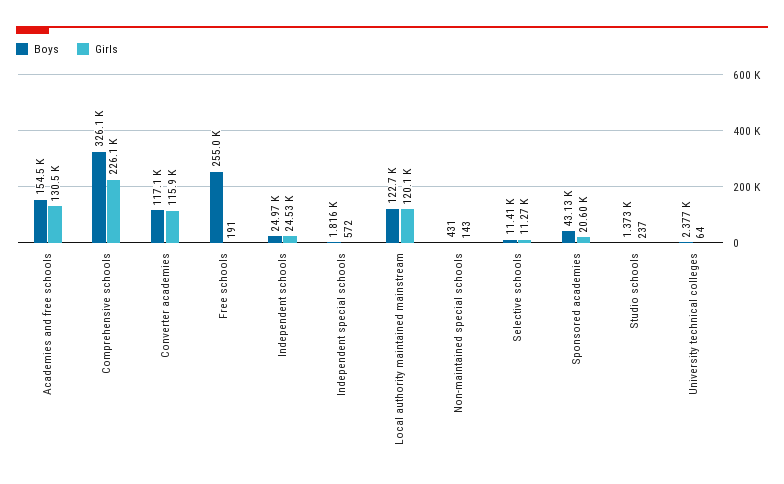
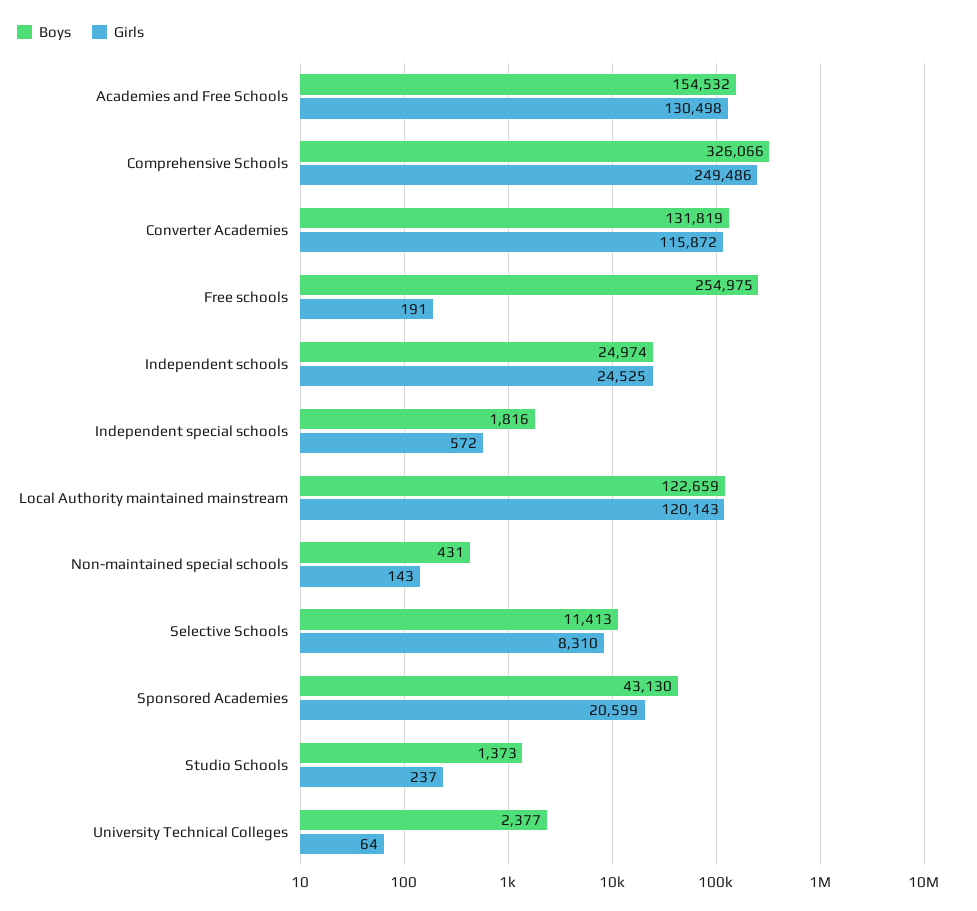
  {
    "Boys": {
      "Academies and free schools": 154532,
      "Comprehensive schools": 326066,
-     "Converter academies": 117100,
+     "Converter academies": 131819,
      "Free schools": 254975,
      "Independent schools": 24974,
      "Independent special schools": 1816,
      "Local authority maintained mainstream": 122659,
      "Non-maintained special schools": 431,
      "Selective schools": 11413,
      "Sponsored academies": 43130,
      "Studio schools": 1373,
      "University technical colleges": 2377
    },
    "Girls": {
      "Academies and free schools": 130498,
-     "Comprehensive schools": 226100,
+     "Comprehensive schools": 249486,
      "Converter academies": 115872,
      "Free schools": 191,
      "Independent schools": 24525,
      "Independent special schools": 572,
      "Local authority maintained mainstream": 120143,
      "Non-maintained special schools": 143,
-     "Selective schools": 11270,
+     "Selective schools": 8310,
      "Sponsored academies": 20599,
      "Studio schools": 237,
      "University technical colleges": 64
    }
  }

